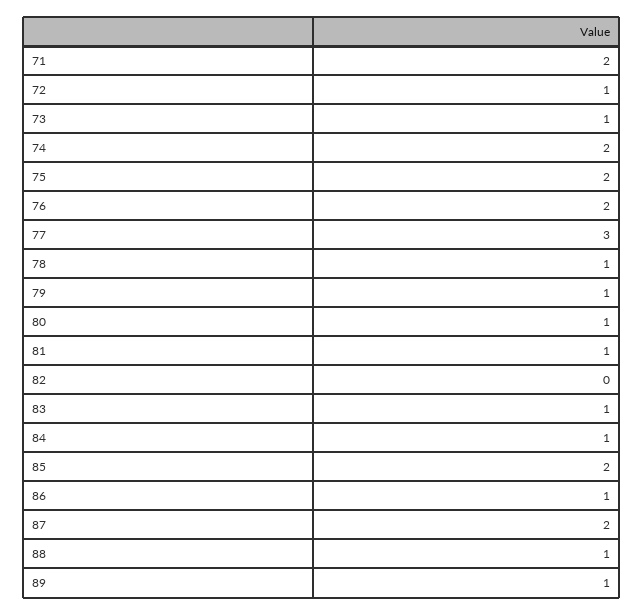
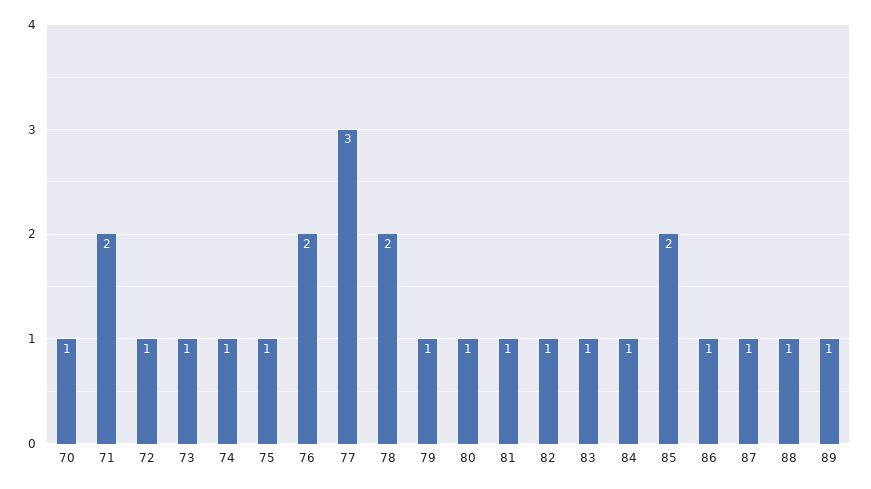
  {
    "71": 2,
    "72": 1,
    "73": 1,
-   "74": 2,
+   "74": 1,
-   "75": 2,
+   "75": 1,
    "76": 2,
    "77": 3,
-   "78": 1,
+   "78": 2,
    "79": 1,
    "80": 1,
    "81": 1,
-   "82": 0,
+   "82": 1,
    "83": 1,
    "84": 1,
    "85": 2,
    "86": 1,
-   "87": 2,
+   "87": 1,
    "88": 1,
-   "89": 1
+   "89": 1,
+   "70": 1
  }

